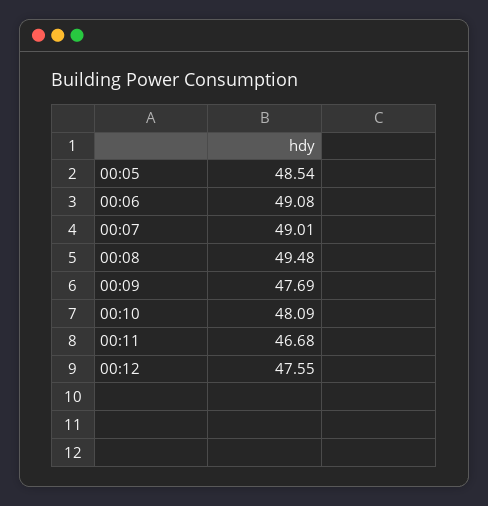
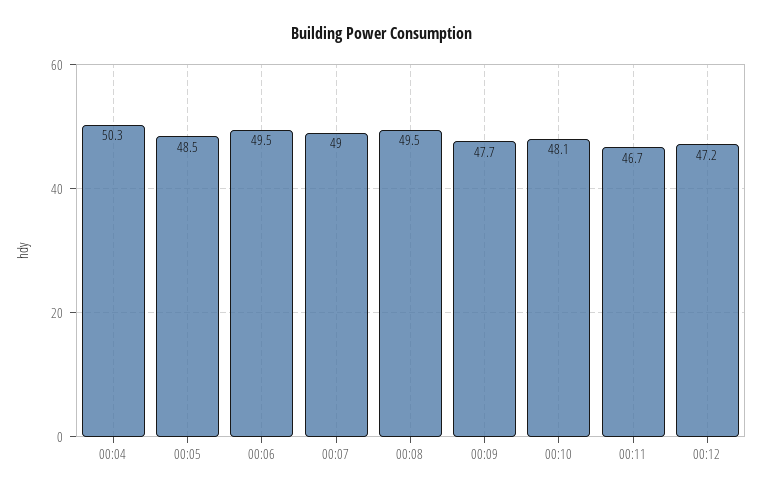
  {
    "00:05": 48.54,
-   "00:06": 49.08,
+   "00:06": 49.5,
    "00:07": 49.01,
    "00:08": 49.48,
    "00:09": 47.69,
    "00:10": 48.09,
    "00:11": 46.68,
-   "00:12": 47.55
+   "00:12": 47.2,
+   "00:04": 50.3
  }

